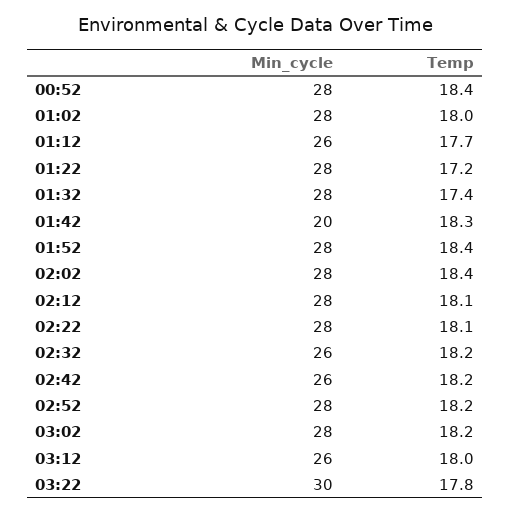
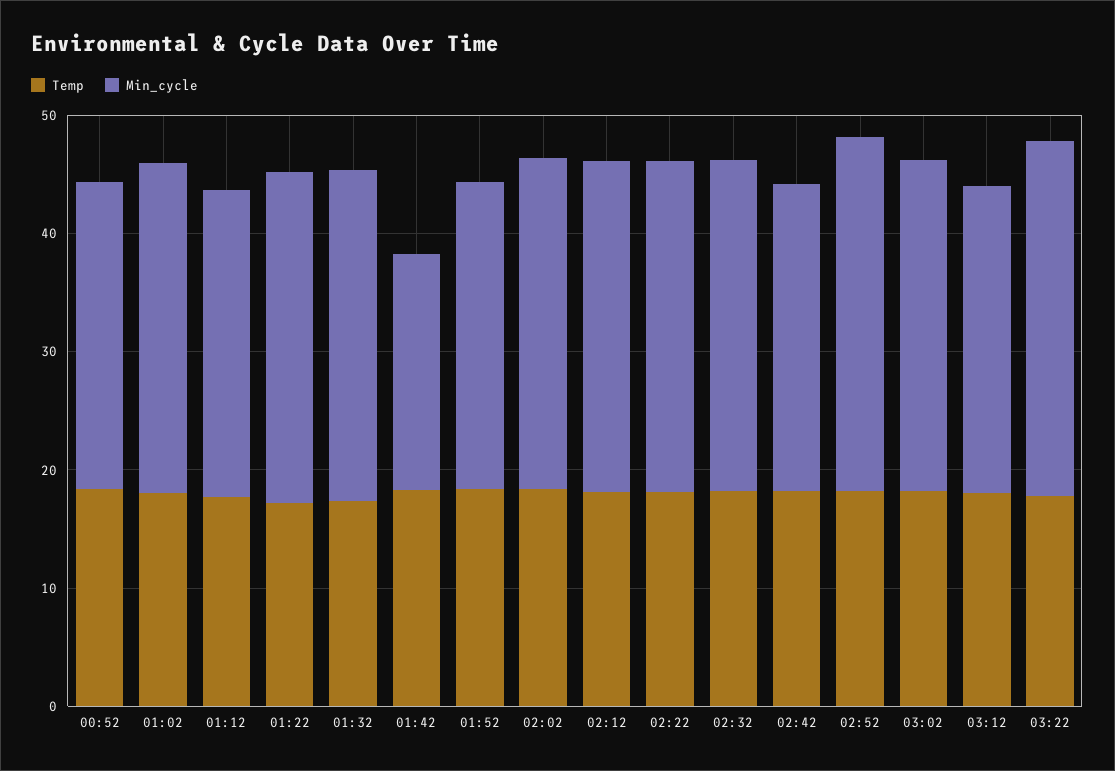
  {
    "Min_cycle": {
-     "00:52": 28,
+     "00:52": 26,
      "01:02": 28,
      "01:12": 26,
      "01:22": 28,
      "01:32": 28,
      "01:42": 20,
-     "01:52": 28,
+     "01:52": 26,
      "02:02": 28,
      "02:12": 28,
      "02:22": 28,
-     "02:32": 26,
+     "02:32": 28,
      "02:42": 26,
-     "02:52": 28,
+     "02:52": 30,
      "03:02": 28,
      "03:12": 26,
      "03:22": 30
    },
    "Temp": {
      "00:52": 18.4,
      "01:02": 18,
      "01:12": 17.7,
      "01:22": 17.2,
      "01:32": 17.4,
      "01:42": 18.3,
      "01:52": 18.4,
      "02:02": 18.4,
      "02:12": 18.1,
      "02:22": 18.1,
      "02:32": 18.2,
      "02:42": 18.2,
      "02:52": 18.2,
      "03:02": 18.2,
      "03:12": 18,
      "03:22": 17.8
    }
  }

